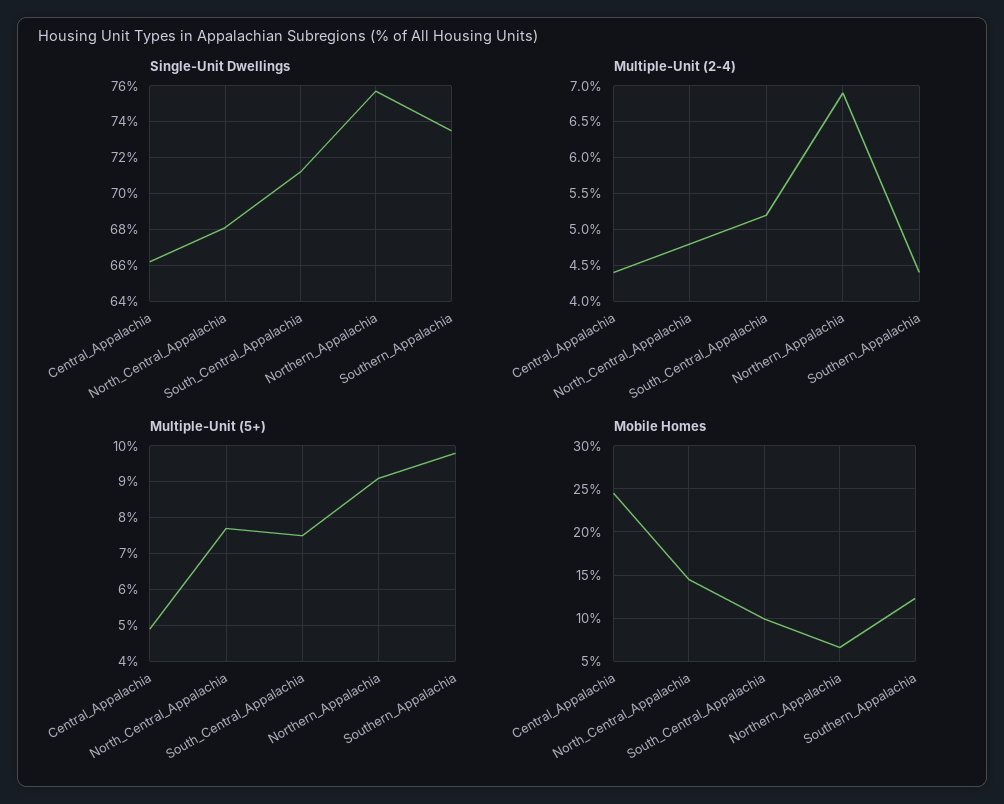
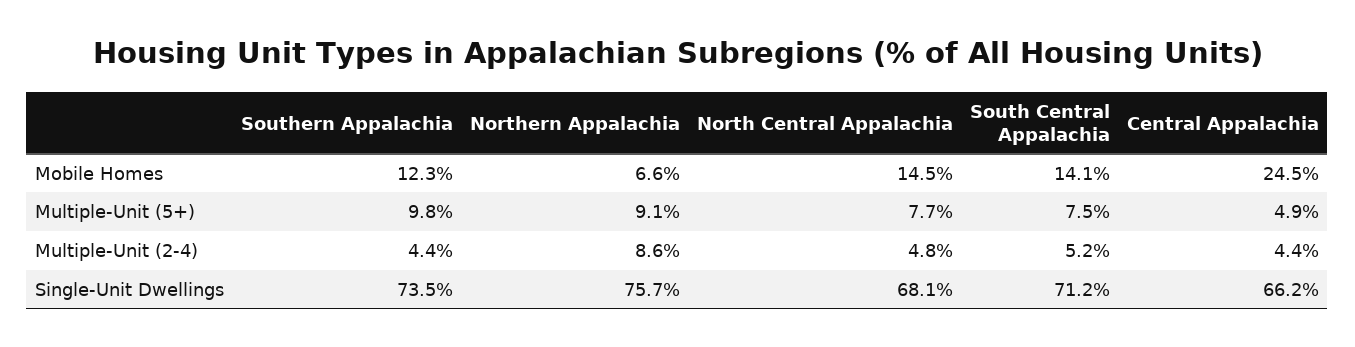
  {
    "Single-Unit Dwellings": {
      "Central_Appalachia": 66.2,
      "North_Central_Appalachia": 68.1,
      "South_Central_Appalachia": 71.2,
      "Northern_Appalachia": 75.7,
      "Southern_Appalachia": 73.5
    },
    "Multiple-Unit (2-4)": {
      "Central_Appalachia": 4.4,
      "North_Central_Appalachia": 4.8,
      "South_Central_Appalachia": 5.2,
-     "Northern_Appalachia": 6.9,
+     "Northern_Appalachia": 8.6,
      "Southern_Appalachia": 4.4
    },
    "Multiple-Unit (5+)": {
      "Central_Appalachia": 4.9,
      "North_Central_Appalachia": 7.7,
      "South_Central_Appalachia": 7.5,
      "Northern_Appalachia": 9.1,
      "Southern_Appalachia": 9.8
    },
    "Mobile Homes": {
      "Central_Appalachia": 24.5,
      "North_Central_Appalachia": 14.5,
-     "South_Central_Appalachia": 10,
+     "South_Central_Appalachia": 14.1,
      "Northern_Appalachia": 6.6,
      "Southern_Appalachia": 12.3
    }
  }

